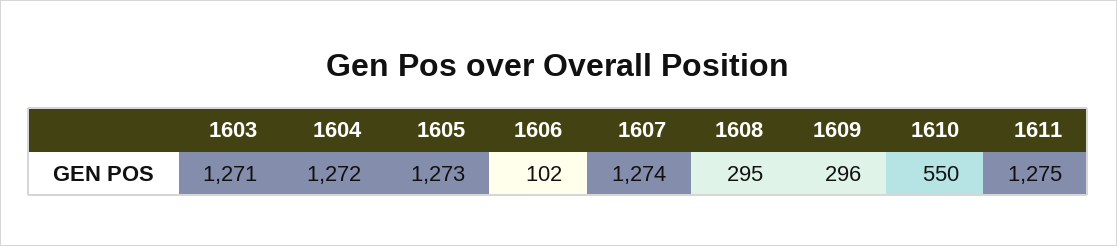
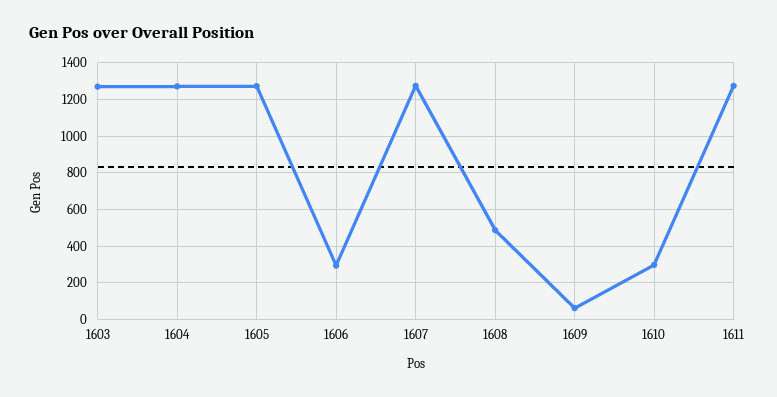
  {
    "1603": 1271,
    "1604": 1272,
    "1605": 1273,
-   "1606": 102,
+   "1606": 300,
    "1607": 1274,
-   "1608": 295,
+   "1608": 500,
-   "1609": 296,
+   "1609": 50,
-   "1610": 550,
+   "1610": 300,
    "1611": 1275
  }

